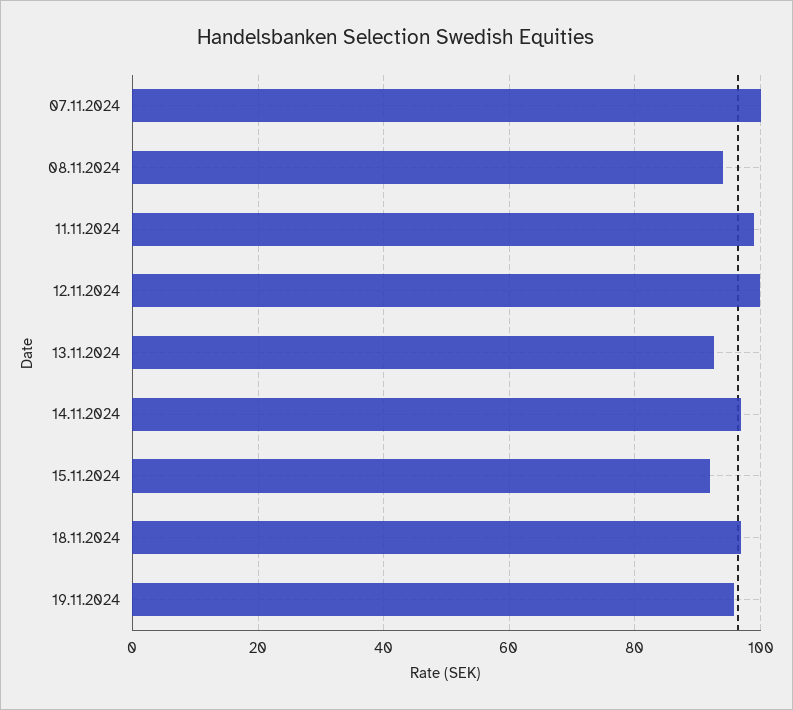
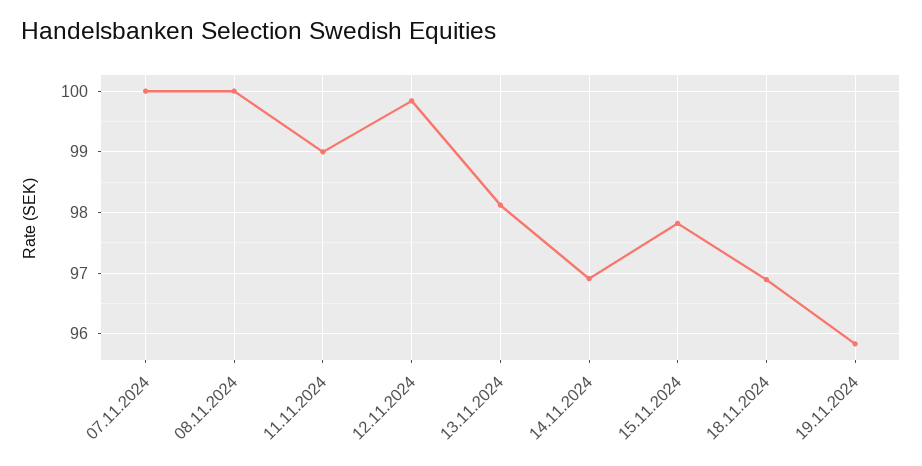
  {
    "07.11.2024": 100,
-   "08.11.2024": 94,
+   "08.11.2024": 100,
    "11.11.2024": 99,
    "12.11.2024": 99.8,
-   "13.11.2024": 92,
+   "13.11.2024": 98.1,
    "14.11.2024": 96.9,
-   "15.11.2024": 92,
+   "15.11.2024": 97.8,
    "18.11.2024": 96.9,
    "19.11.2024": 95.8
  }

